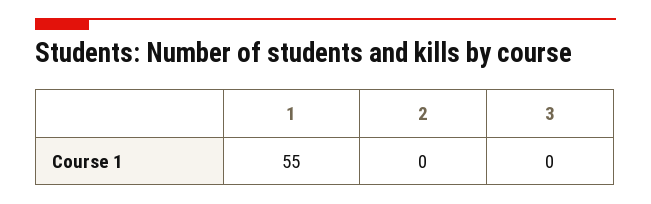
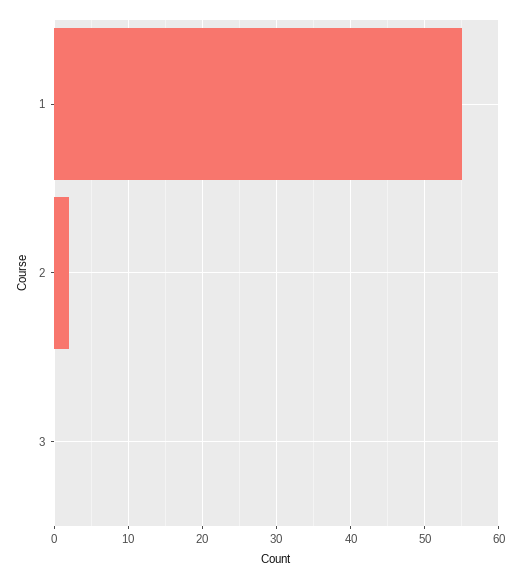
  {
    "1": 55,
-   "2": 0,
+   "2": 2,
    "3": 0
  }

